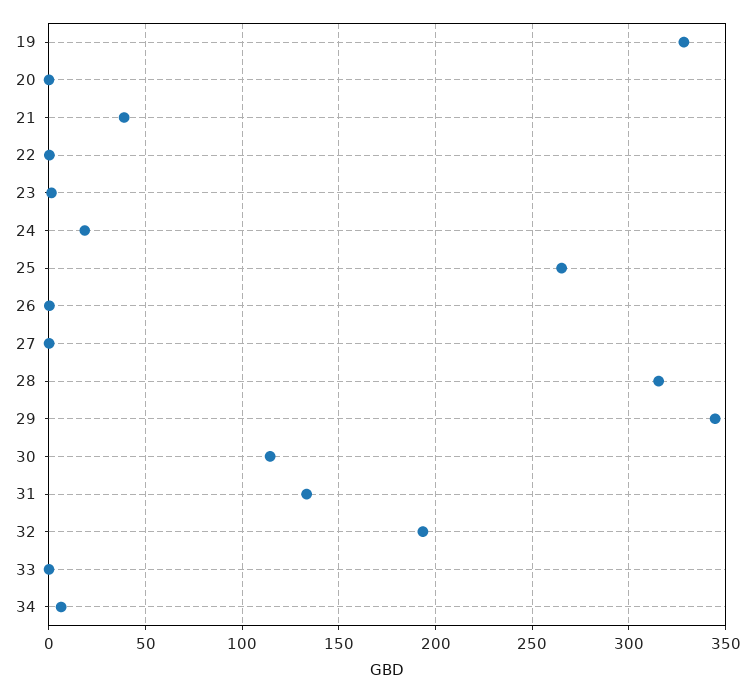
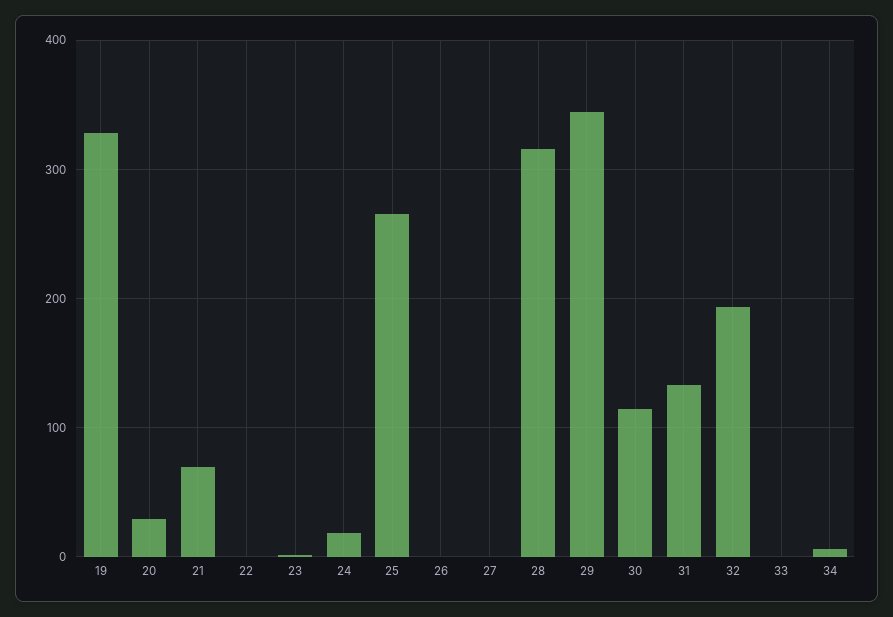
  {
    "19": 330,
-   "20": 0,
+   "20": 30,
-   "21": 40,
+   "21": 70,
    "22": 0,
    "23": 0,
    "24": 20,
    "25": 265,
    "26": 0,
    "27": 0,
    "28": 315,
    "29": 345,
    "30": 115,
    "31": 135,
    "32": 195,
    "33": 0,
    "34": 5
  }

